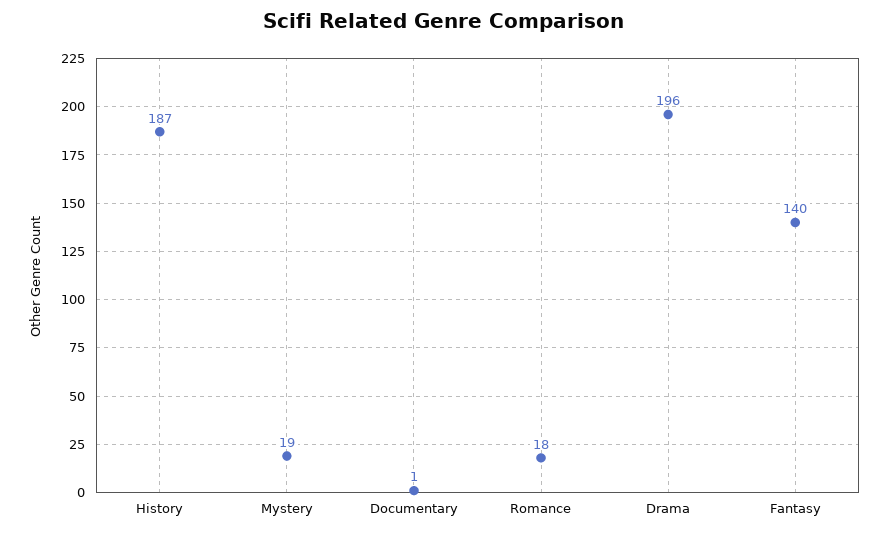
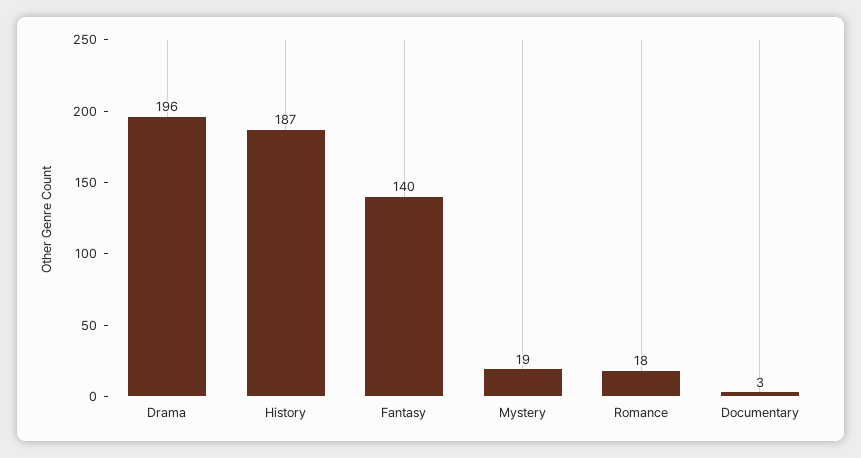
  {
    "History": 187,
    "Mystery": 19,
-   "Documentary": 1,
+   "Documentary": 3,
    "Romance": 18,
    "Drama": 196,
    "Fantasy": 140
  }

